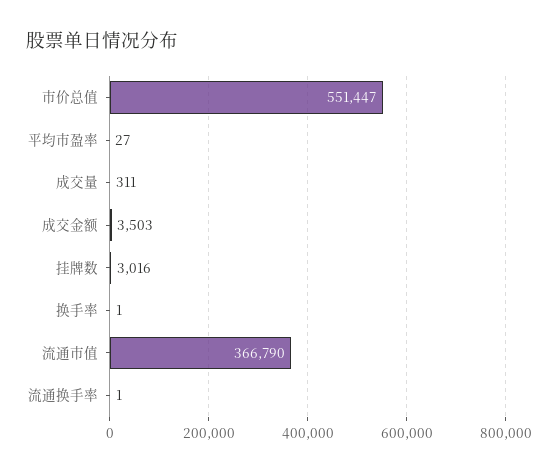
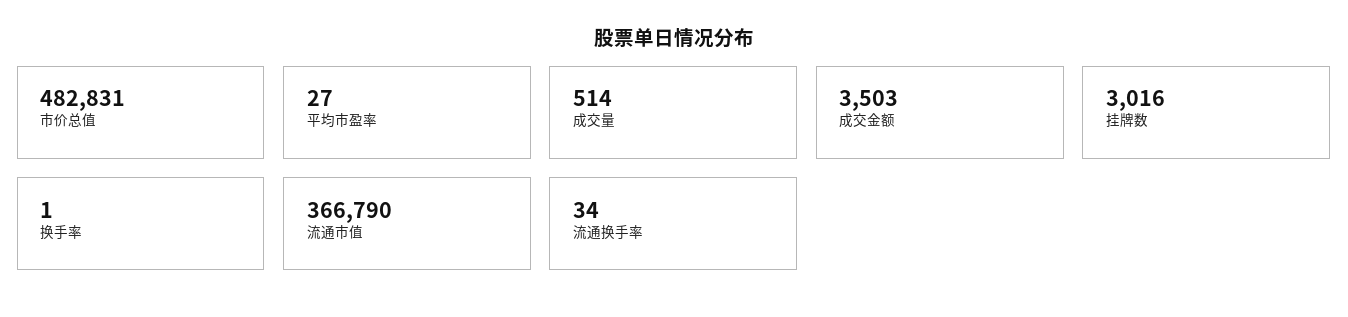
  {
-   "市价总值": 551447,
+   "市价总值": 482831,
    "平均市盈率": 27,
-   "成交量": 311,
+   "成交量": 514,
    "成交金额": 3503,
    "挂牌数": 3016,
    "换手率": 1,
    "流通市值": 366790,
-   "流通换手率": 1
+   "流通换手率": 34
  }

